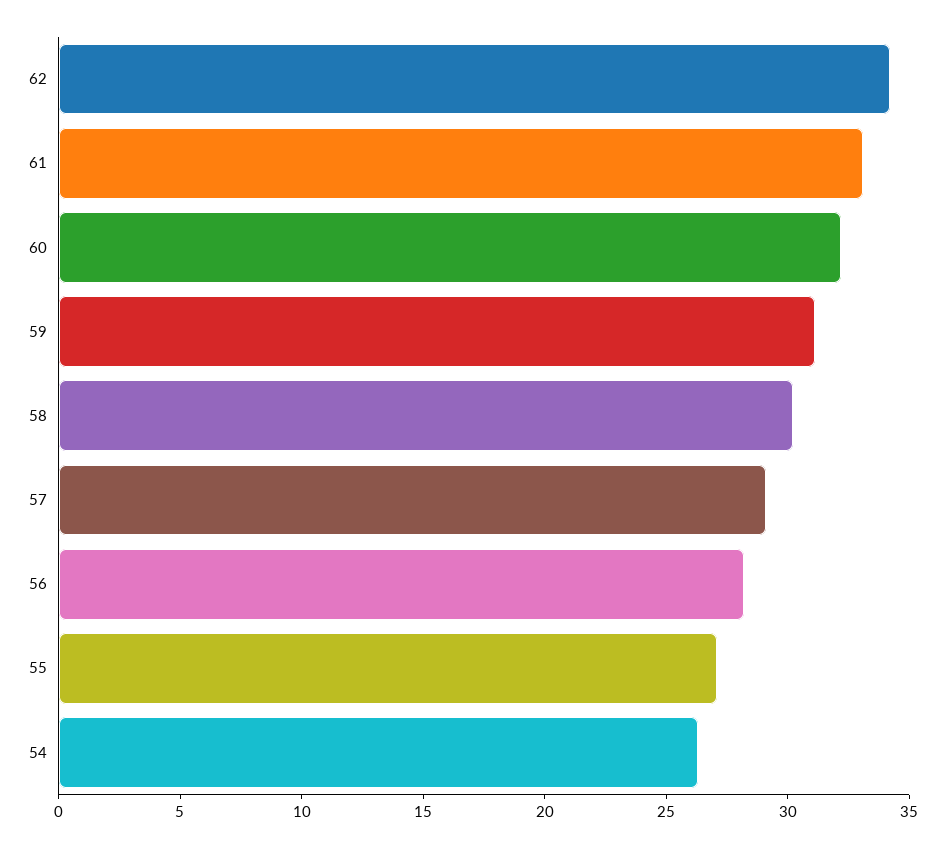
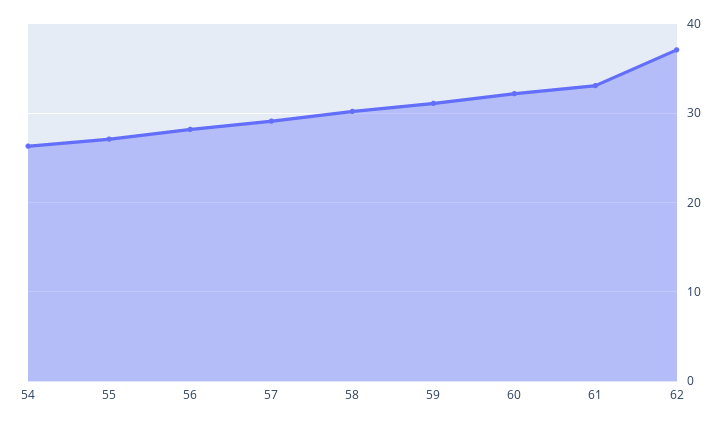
  {
-   "62": 34,
+   "62": 37,
    "61": 33,
    "60": 32,
    "59": 31,
    "58": 30,
    "57": 29,
    "56": 28,
    "55": 27,
    "54": 26
  }

